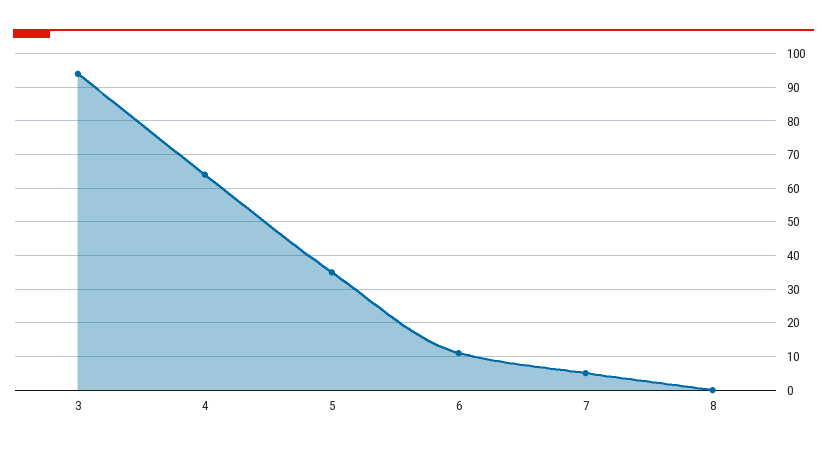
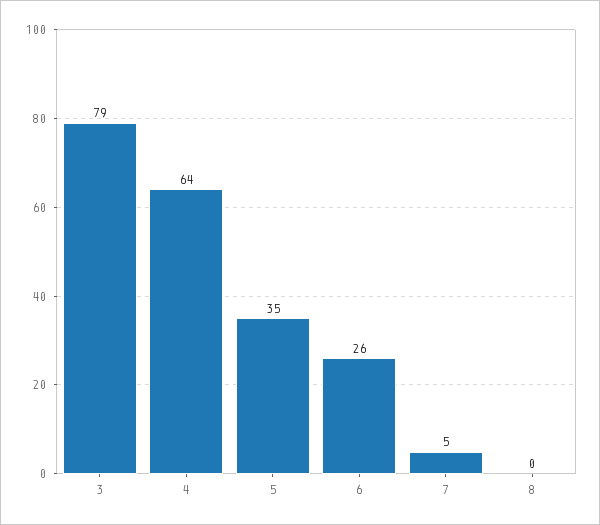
  {
-   "3": 95,
+   "3": 79,
    "4": 64,
    "5": 35,
-   "6": 10,
+   "6": 26,
    "7": 5,
    "8": 0
  }

